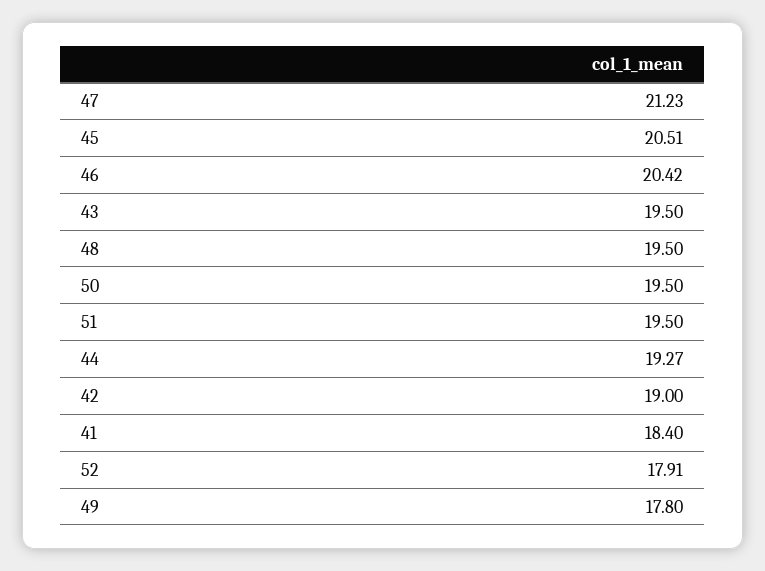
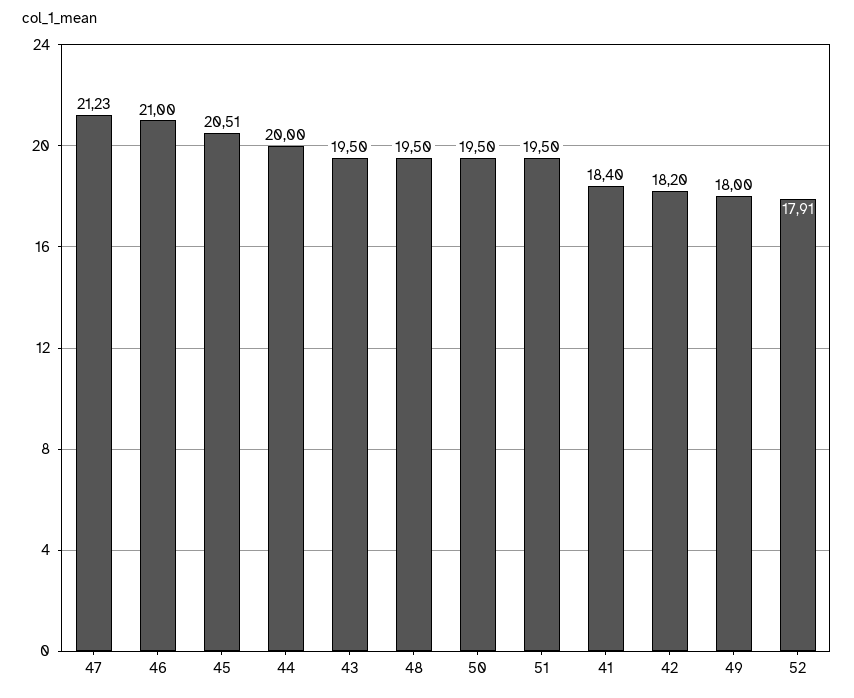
  {
    "47": 21.23,
    "45": 20.51,
-   "46": 20.42,
+   "46": 21,
    "43": 19.5,
    "48": 19.5,
    "50": 19.5,
    "51": 19.5,
-   "44": 19.27,
+   "44": 20,
-   "42": 19,
+   "42": 18.2,
    "41": 18.4,
    "52": 17.91,
-   "49": 17.8
+   "49": 18
  }

